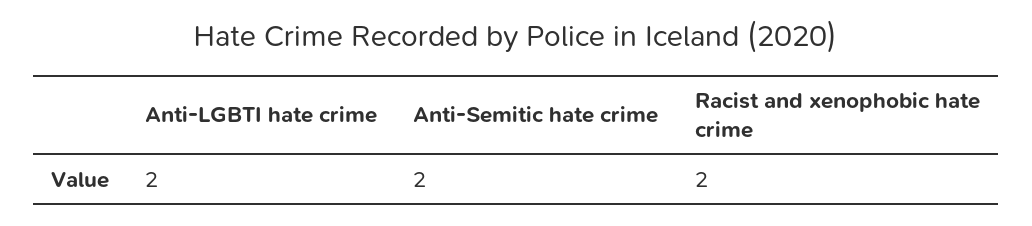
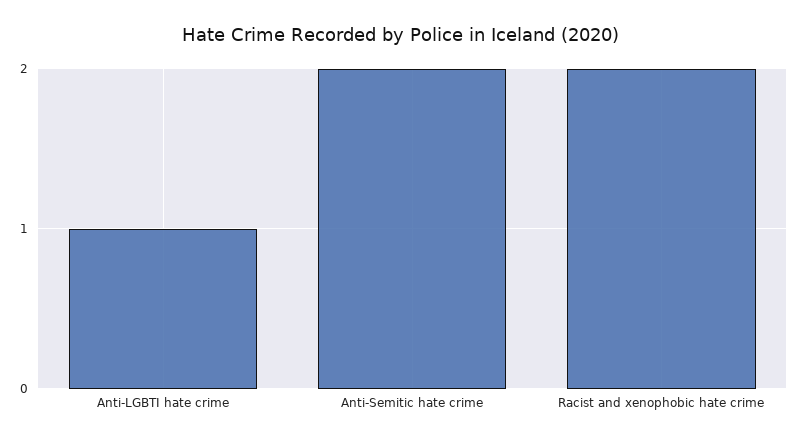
  {
-   "Anti-LGBTI hate crime": 2,
+   "Anti-LGBTI hate crime": 1,
    "Anti-Semitic hate crime": 2,
    "Racist and xenophobic hate crime": 2
  }

